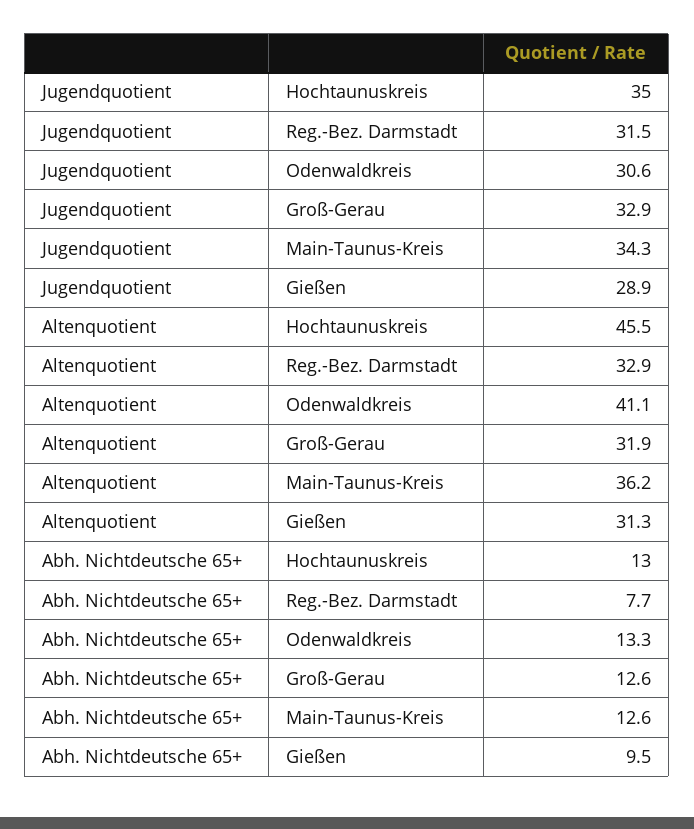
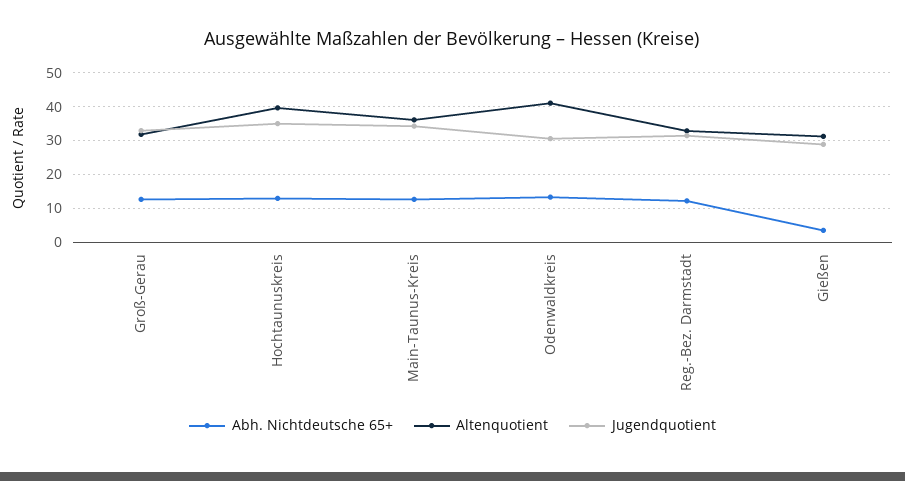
  {
    "Jugendquotient": {
      "Hochtaunuskreis": 35,
      "Reg.-Bez. Darmstadt": 31.5,
      "Odenwaldkreis": 30.6,
      "Groß-Gerau": 32.9,
      "Main-Taunus-Kreis": 34.3,
      "Gießen": 28.9
    },
    "Altenquotient": {
-     "Hochtaunuskreis": 45.5,
+     "Hochtaunuskreis": 40,
      "Reg.-Bez. Darmstadt": 32.9,
      "Odenwaldkreis": 41.1,
      "Groß-Gerau": 31.9,
      "Main-Taunus-Kreis": 36.2,
      "Gießen": 31.3
    },
    "Abh. Nichtdeutsche 65+": {
      "Hochtaunuskreis": 13,
-     "Reg.-Bez. Darmstadt": 7.7,
+     "Reg.-Bez. Darmstadt": 12,
      "Odenwaldkreis": 13.3,
      "Groß-Gerau": 12.6,
      "Main-Taunus-Kreis": 12.6,
-     "Gießen": 9.5
+     "Gießen": 4
    }
  }

